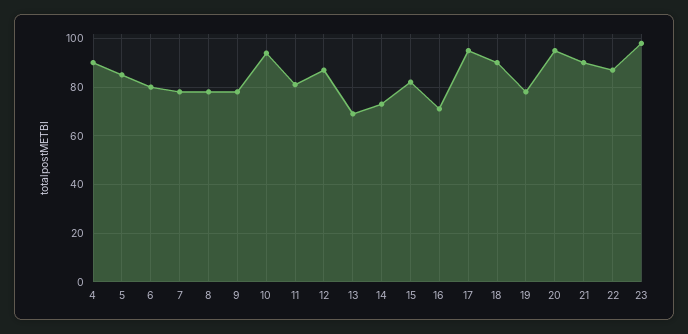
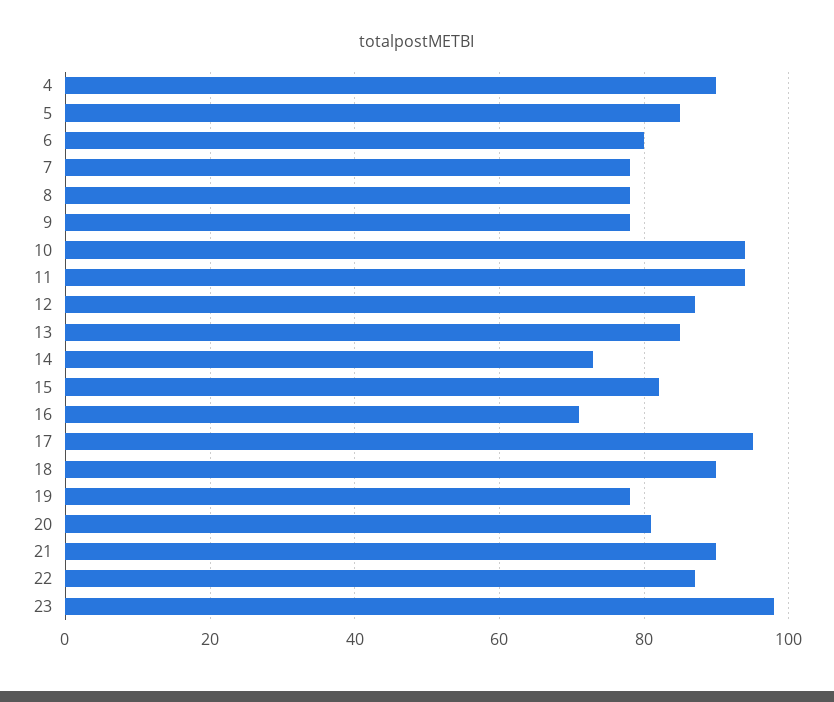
  {
    "4": 90,
    "5": 85,
    "6": 80,
    "7": 80,
    "8": 80,
    "9": 80,
    "10": 95,
-   "11": 80,
+   "11": 95,
    "12": 85,
-   "13": 70,
+   "13": 85,
    "14": 75,
    "15": 80,
    "16": 70,
    "17": 95,
    "18": 90,
    "19": 80,
-   "20": 95,
+   "20": 80,
    "21": 90,
    "22": 85,
    "23": 100
  }

